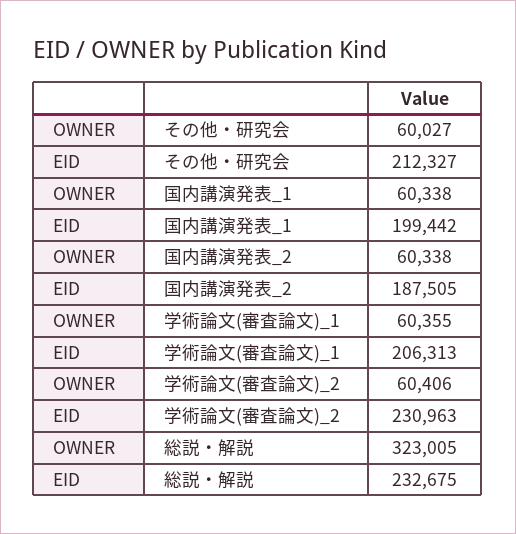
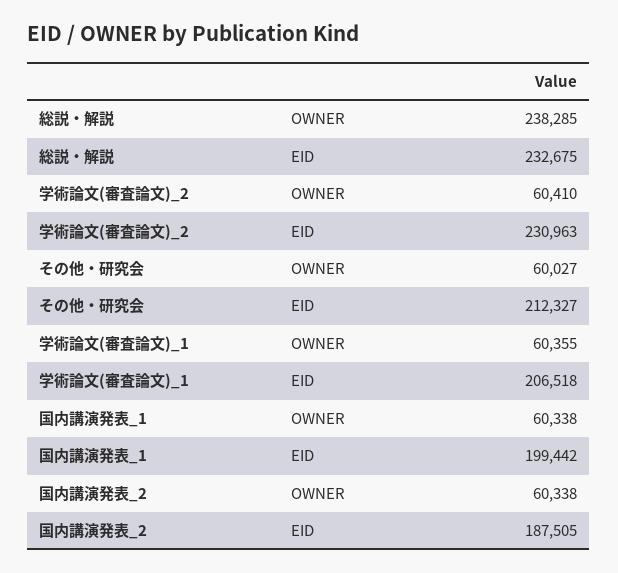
  {
    "OWNER": {
      "その他・研究会": 60027,
      "国内講演発表_1": 60338,
      "国内講演発表_2": 60338,
      "学術論文(審査論文)_1": 60355,
-     "学術論文(審査論文)_2": 60406,
+     "学術論文(審査論文)_2": 60410,
-     "総説・解説": 323005
+     "総説・解説": 238285
    },
    "EID": {
      "その他・研究会": 212327,
      "国内講演発表_1": 199442,
      "国内講演発表_2": 187505,
-     "学術論文(審査論文)_1": 206313,
+     "学術論文(審査論文)_1": 206518,
      "学術論文(審査論文)_2": 230963,
      "総説・解説": 232675
    }
  }

